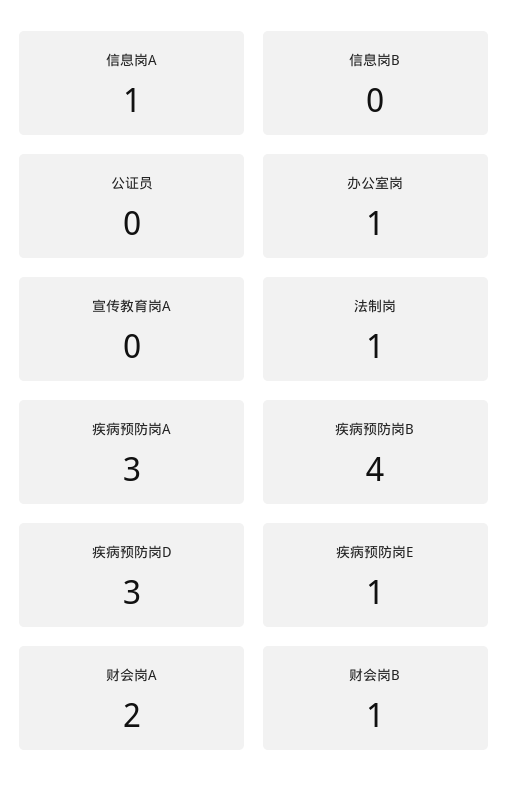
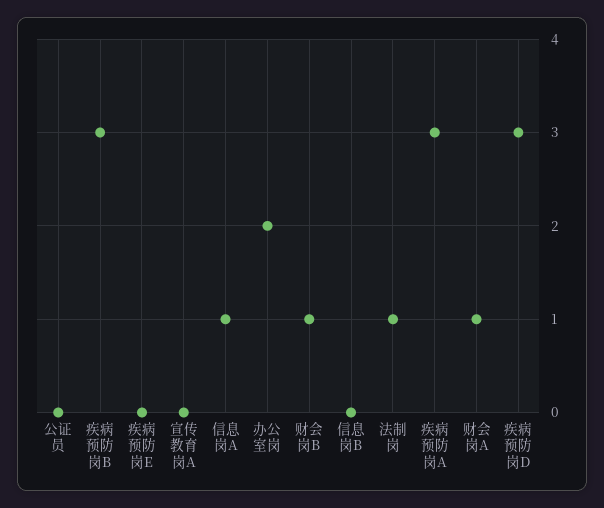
  {
    "信息岗A": 1,
    "信息岗B": 0,
    "公证员": 0,
-   "办公室岗": 1,
+   "办公室岗": 2,
    "宣传教育岗A": 0,
    "法制岗": 1,
    "疾病预防岗A": 3,
-   "疾病预防岗B": 4,
+   "疾病预防岗B": 3,
    "疾病预防岗D": 3,
-   "疾病预防岗E": 1,
+   "疾病预防岗E": 0,
-   "财会岗A": 2,
+   "财会岗A": 1,
    "财会岗B": 1
  }

